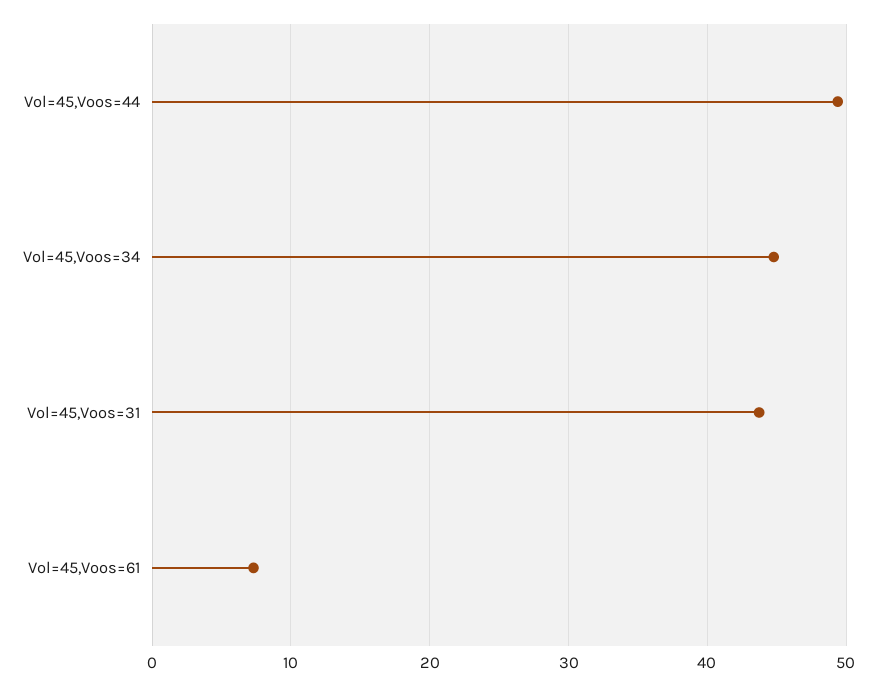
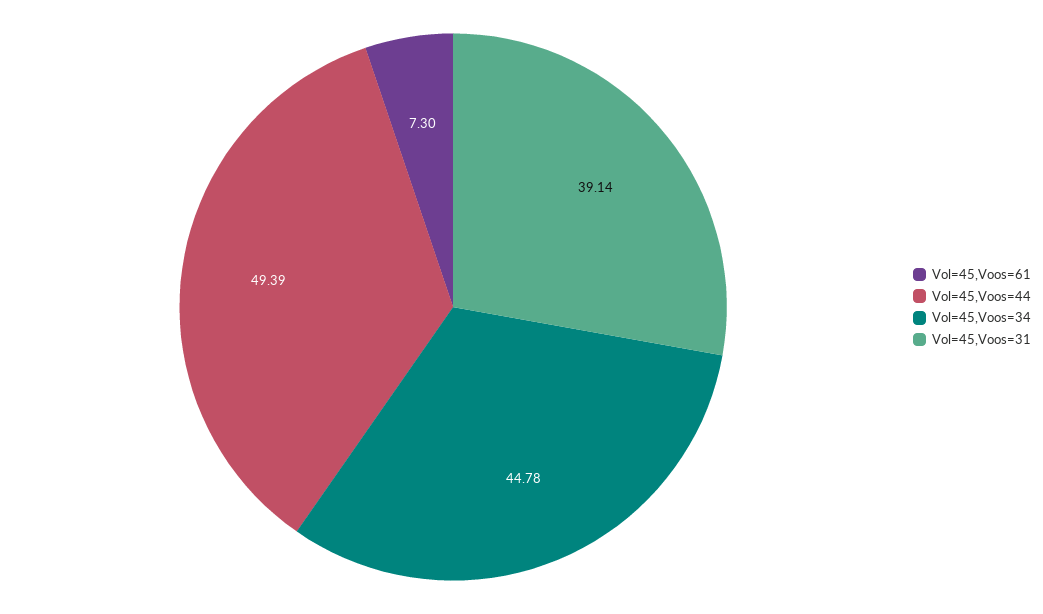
  {
    "Vol=45,Voos=44": 49.39,
    "Vol=45,Voos=34": 44.78,
-   "Vol=45,Voos=31": 44,
+   "Vol=45,Voos=31": 39.14,
    "Vol=45,Voos=61": 7.3
  }

